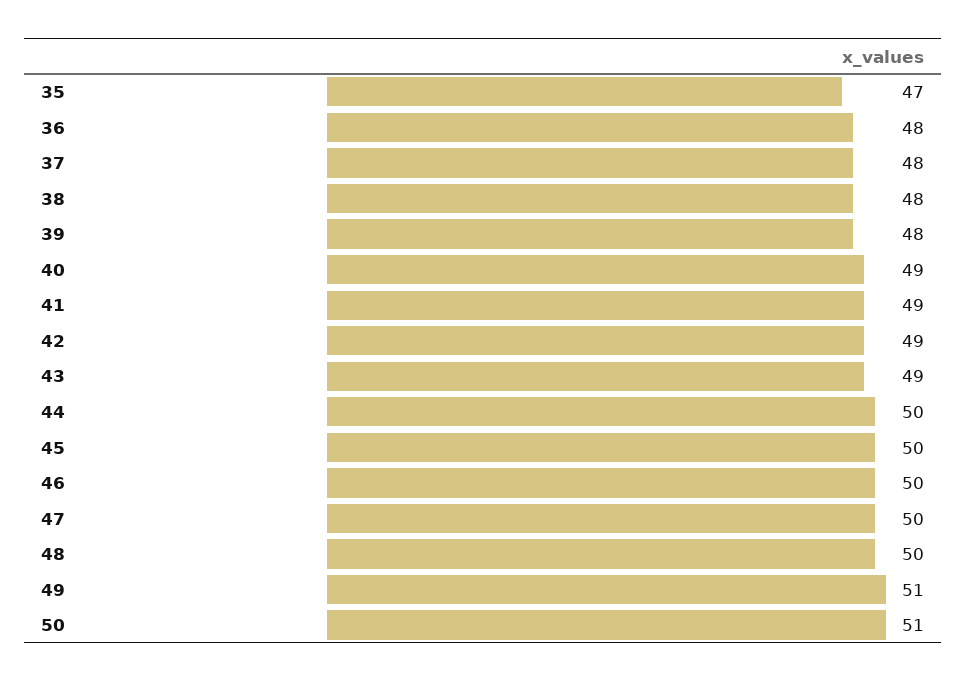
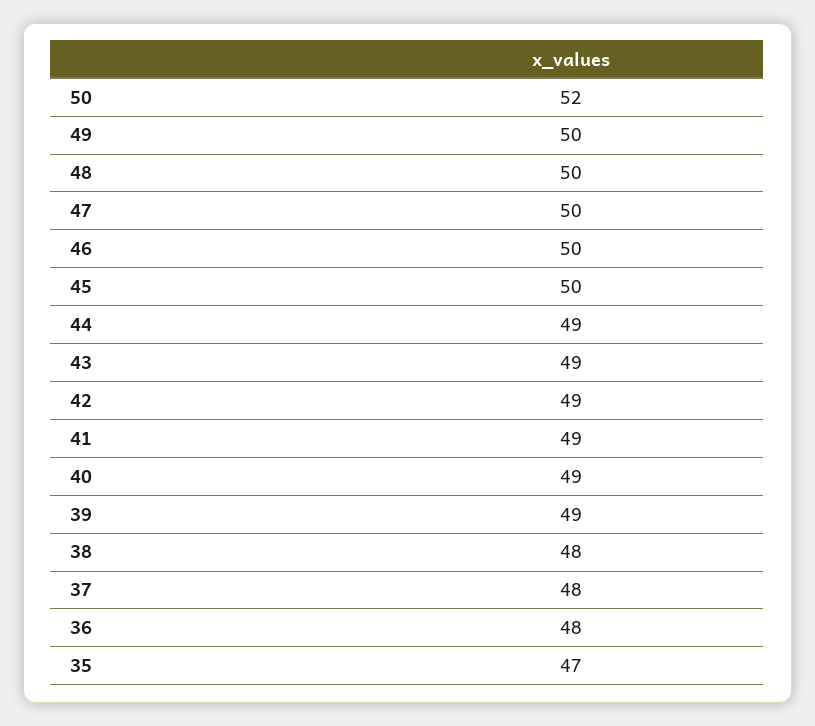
  {
    "35": 47,
    "36": 48,
    "37": 48,
    "38": 48,
-   "39": 48,
+   "39": 49,
    "40": 49,
    "41": 49,
    "42": 49,
    "43": 49,
-   "44": 50,
+   "44": 49,
    "45": 50,
    "46": 50,
    "47": 50,
    "48": 50,
-   "49": 51,
+   "49": 50,
-   "50": 51
+   "50": 52
  }

